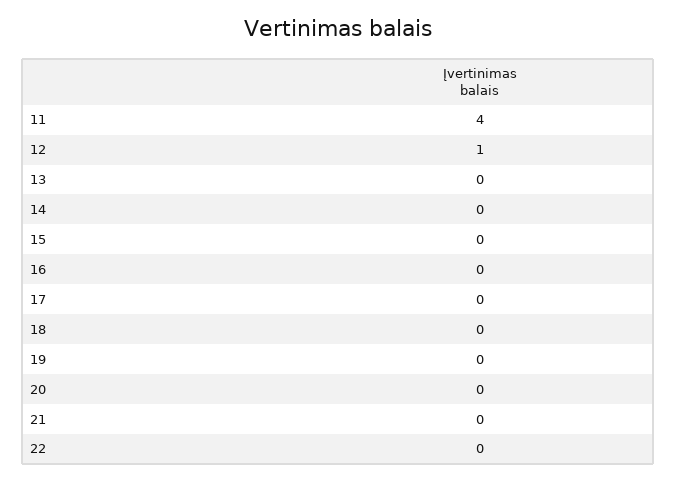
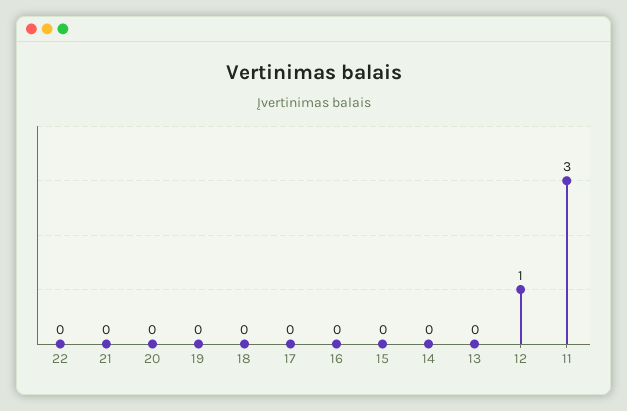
  {
-   "11": 4,
+   "11": 3,
    "12": 1,
    "13": 0,
    "14": 0,
    "15": 0,
    "16": 0,
    "17": 0,
    "18": 0,
    "19": 0,
    "20": 0,
    "21": 0,
    "22": 0
  }

